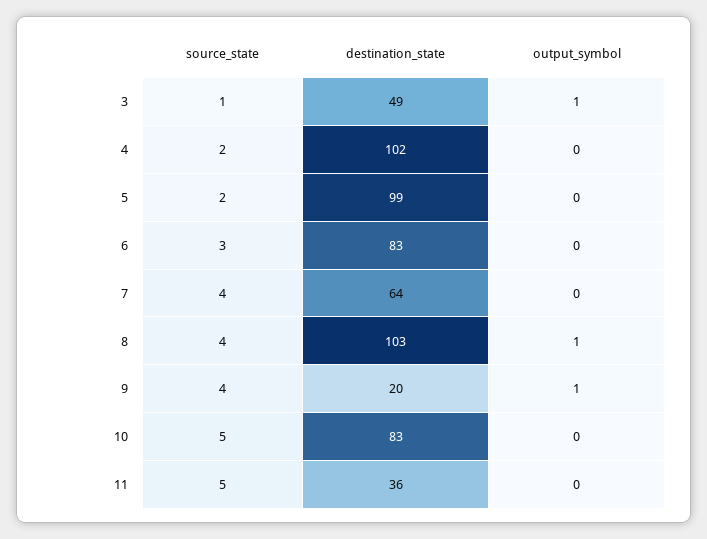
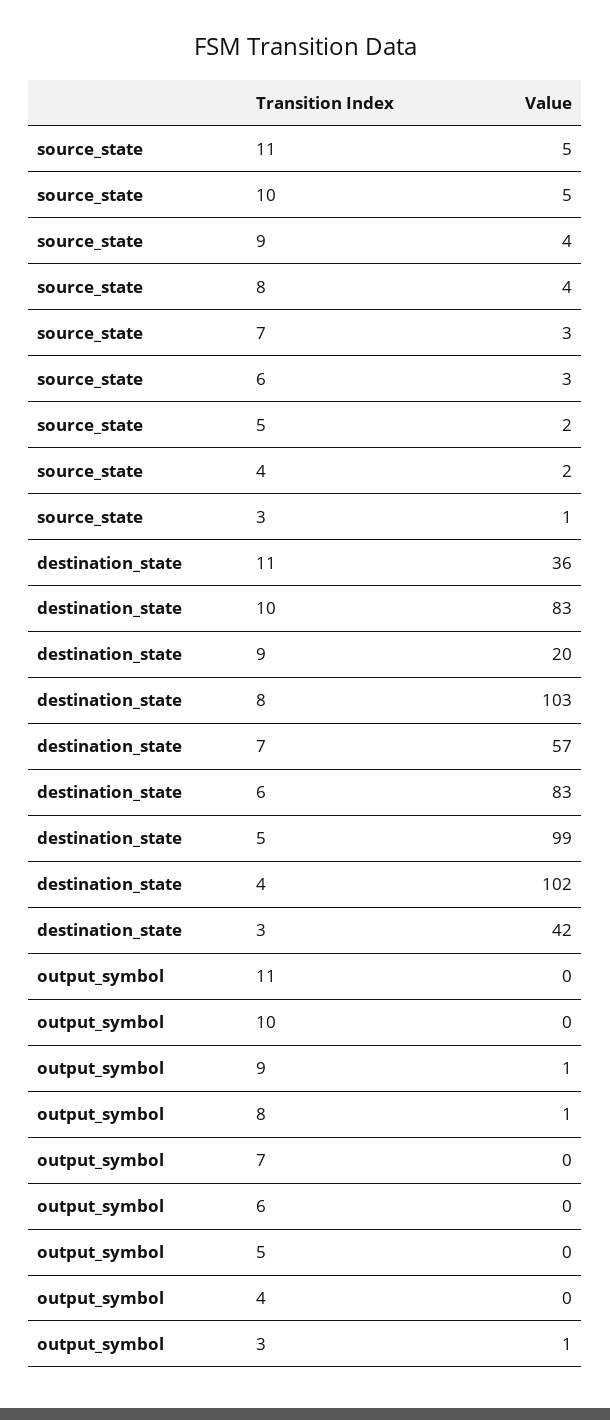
  {
    "source_state": {
      "3": 1,
      "4": 2,
      "5": 2,
      "6": 3,
-     "7": 4,
+     "7": 3,
      "8": 4,
      "9": 4,
      "10": 5,
      "11": 5
    },
    "destination_state": {
-     "3": 49,
+     "3": 42,
      "4": 102,
      "5": 99,
      "6": 83,
-     "7": 64,
+     "7": 57,
      "8": 103,
      "9": 20,
      "10": 83,
      "11": 36
    },
    "output_symbol": {
      "3": 1,
      "4": 0,
      "5": 0,
      "6": 0,
      "7": 0,
      "8": 1,
      "9": 1,
      "10": 0,
      "11": 0
    }
  }

